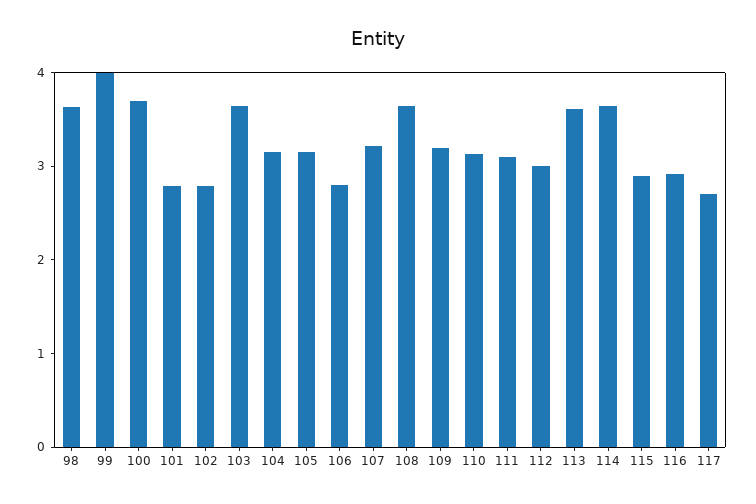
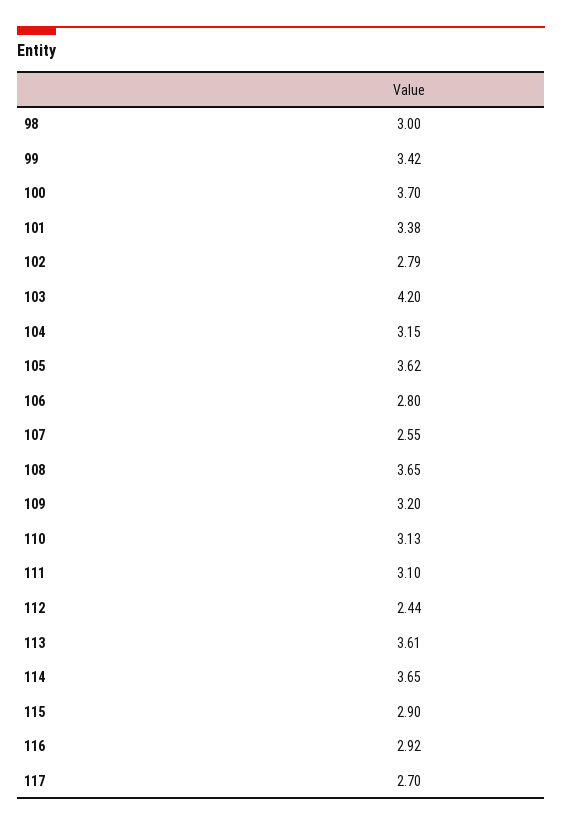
  {
-   "98": 3.6,
+   "98": 3,
-   "99": 4,
+   "99": 3.42,
    "100": 3.7,
-   "101": 2.8,
+   "101": 3.38,
    "102": 2.79,
-   "103": 3.6,
+   "103": 4.2,
    "104": 3.15,
-   "105": 3.2,
+   "105": 3.62,
    "106": 2.8,
-   "107": 3.2,
+   "107": 2.55,
    "108": 3.65,
    "109": 3.2,
    "110": 3.13,
    "111": 3.1,
-   "112": 3,
+   "112": 2.44,
    "113": 3.61,
    "114": 3.65,
    "115": 2.9,
    "116": 2.92,
    "117": 2.7
  }

